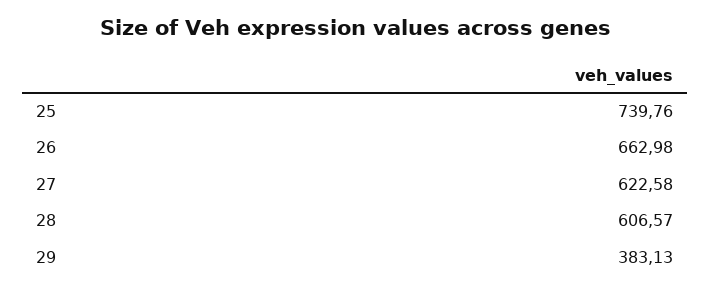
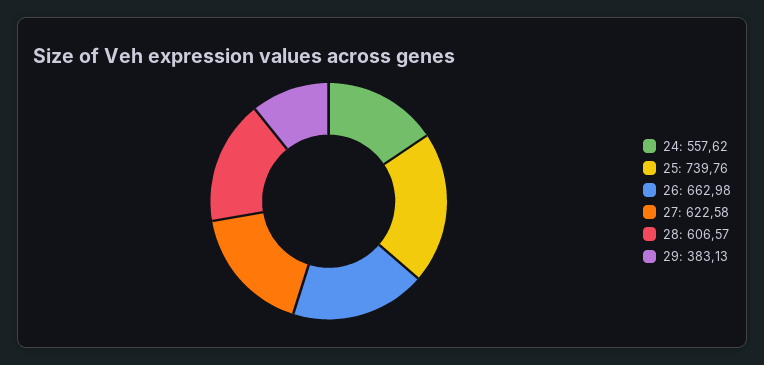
  {
    "25": 739.76,
    "26": 662.98,
    "27": 622.58,
    "28": 606.57,
-   "29": 383.13
+   "29": 383.13,
+   "24": 557.62
  }

